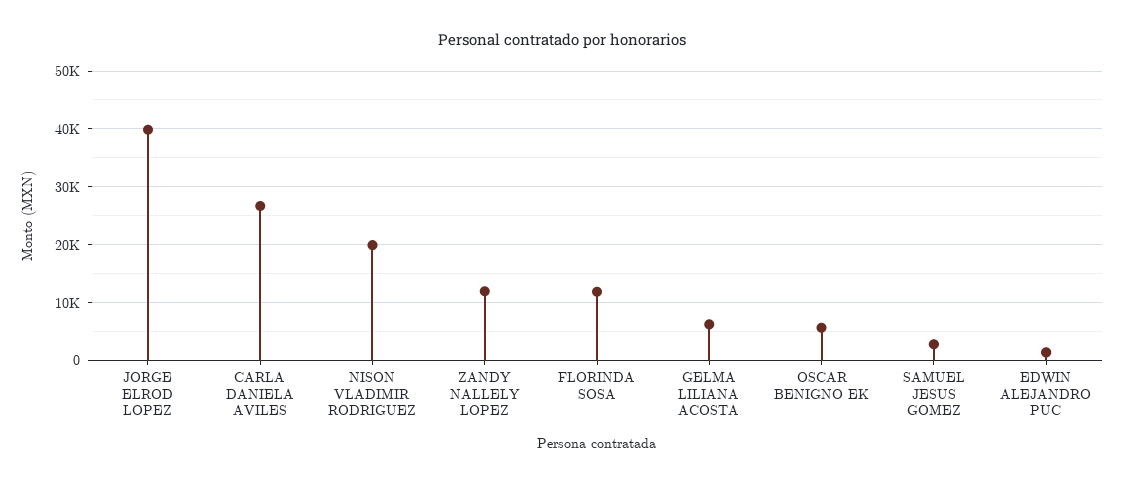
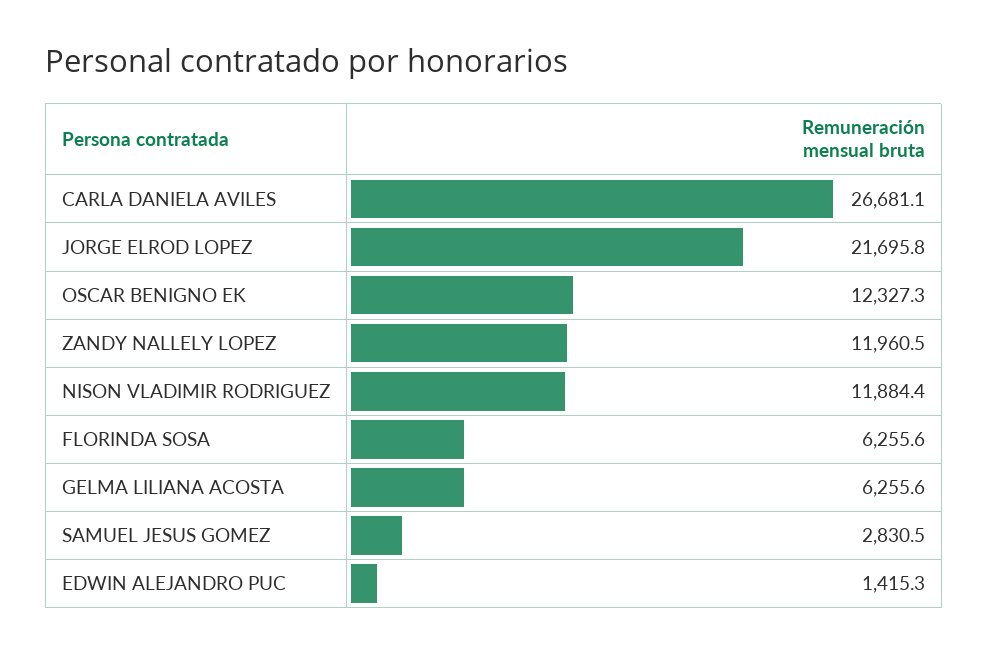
  {
-   "JORGE ELROD LOPEZ": 40000,
+   "JORGE ELROD LOPEZ": 21695.8,
    "CARLA DANIELA AVILES": 26681.1,
-   "NISON VLADIMIR RODRIGUEZ": 20000,
+   "NISON VLADIMIR RODRIGUEZ": 11884.4,
    "ZANDY NALLELY LOPEZ": 11960.5,
-   "FLORINDA SOSA": 12000,
+   "FLORINDA SOSA": 6255.6,
    "GELMA LILIANA ACOSTA": 6255.6,
-   "OSCAR BENIGNO EK": 6000,
+   "OSCAR BENIGNO EK": 12327.3,
    "SAMUEL JESUS GOMEZ": 2830.5,
    "EDWIN ALEJANDRO PUC": 1415.3
  }

